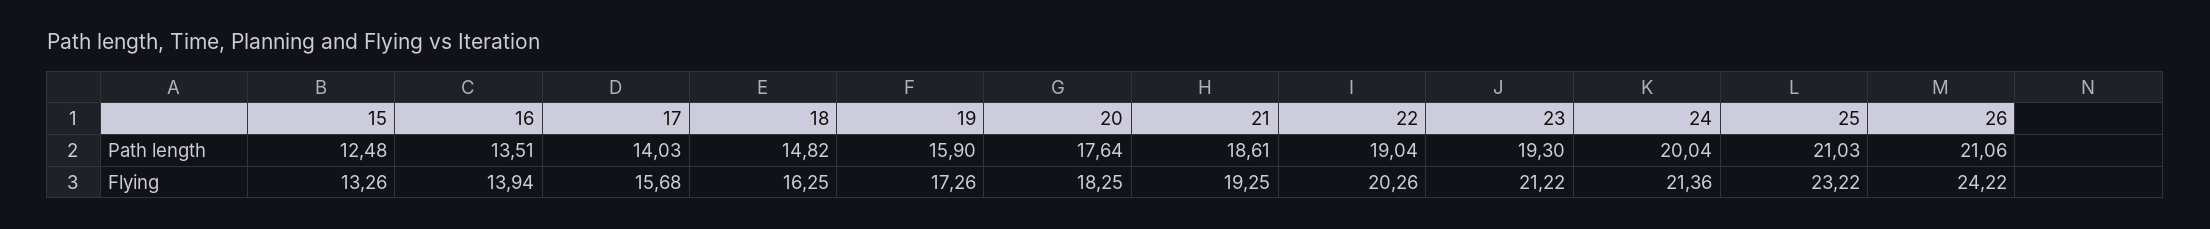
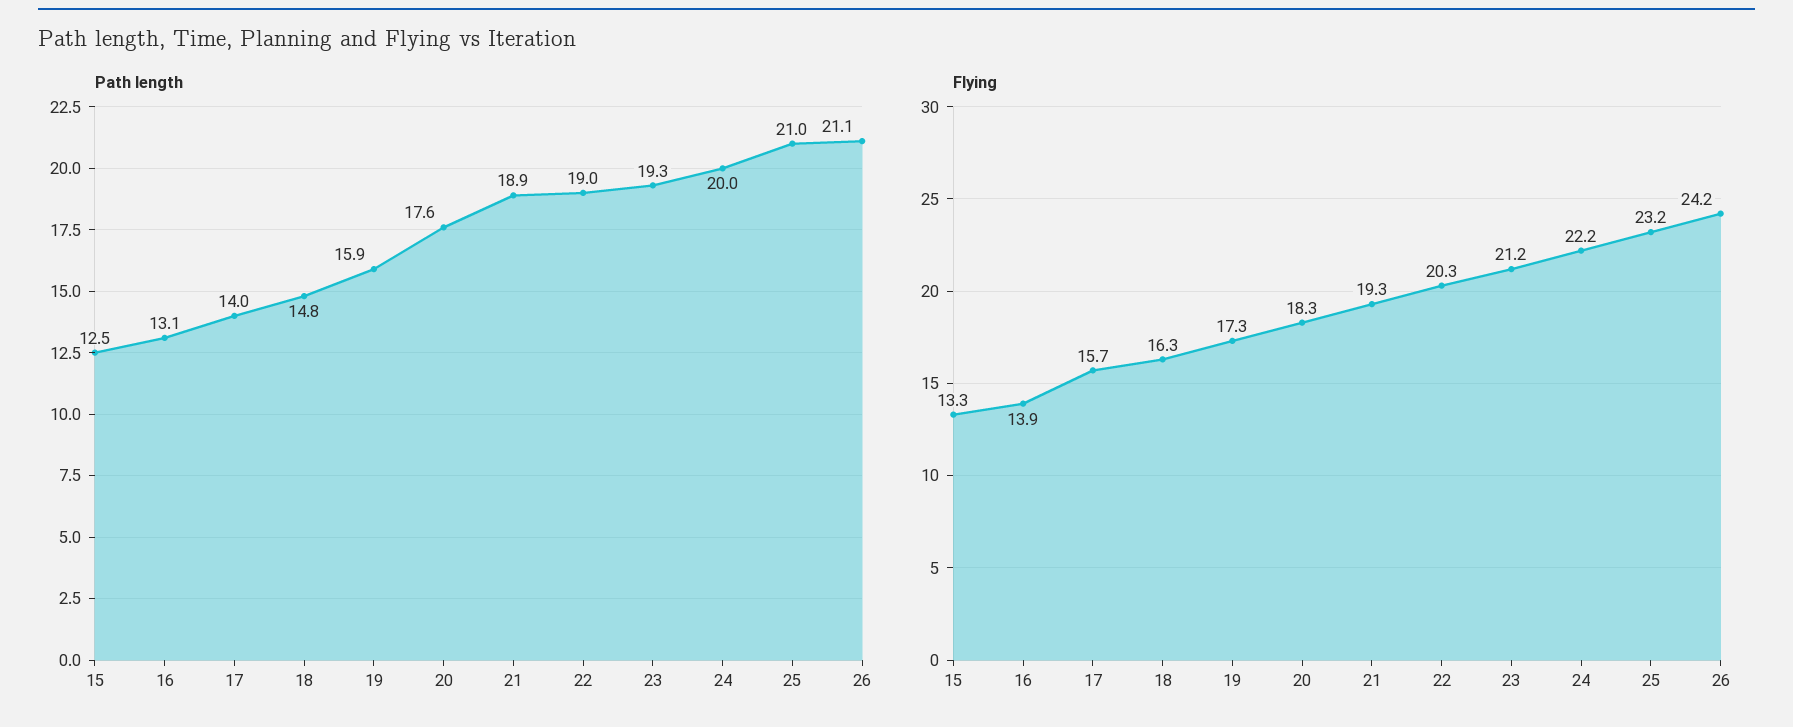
  {
    "Path length": {
      "15": 12.48,
-     "16": 13.51,
+     "16": 13.1,
      "17": 14.03,
      "18": 14.82,
      "19": 15.9,
      "20": 17.64,
-     "21": 18.61,
+     "21": 18.9,
      "22": 19.04,
      "23": 19.3,
      "24": 20.04,
      "25": 21.03,
      "26": 21.06
    },
    "Flying": {
      "15": 13.26,
      "16": 13.94,
      "17": 15.68,
      "18": 16.25,
      "19": 17.26,
      "20": 18.25,
      "21": 19.25,
      "22": 20.26,
      "23": 21.22,
-     "24": 21.36,
+     "24": 22.2,
      "25": 23.22,
      "26": 24.22
    }
  }

